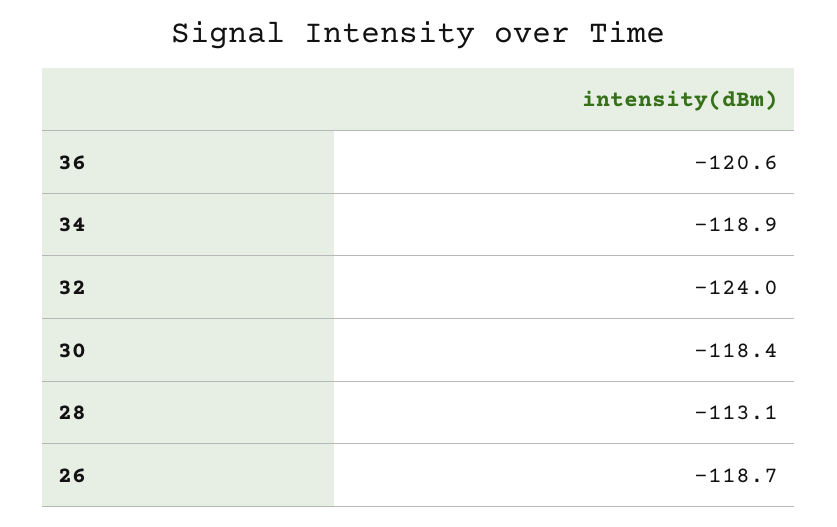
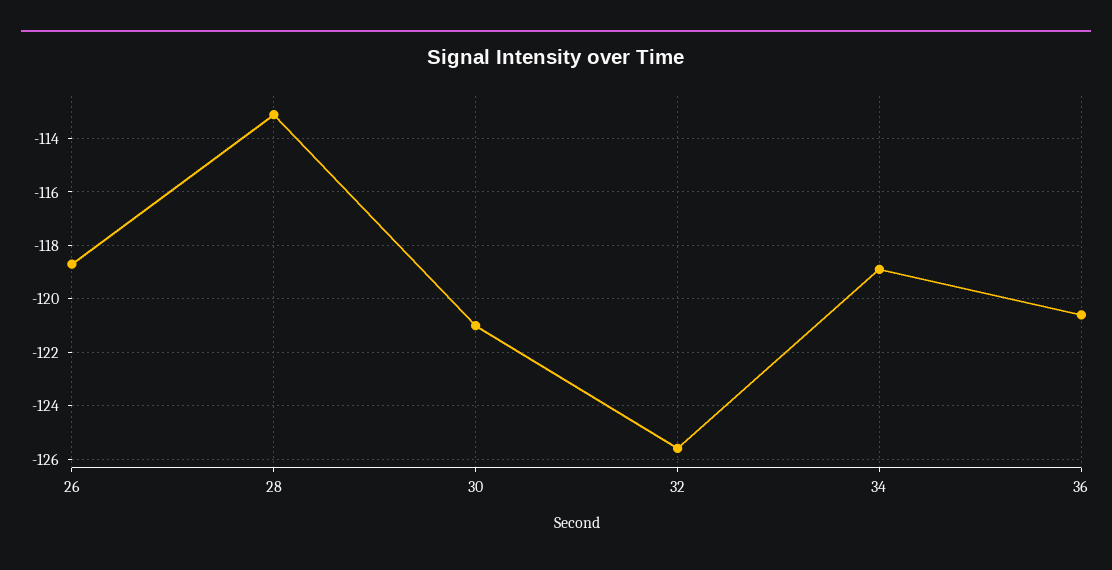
  {
    "36": -120.6,
    "34": -118.9,
-   "32": -124,
+   "32": -125.5,
-   "30": -118.4,
+   "30": -121,
    "28": -113.1,
    "26": -118.7
  }

